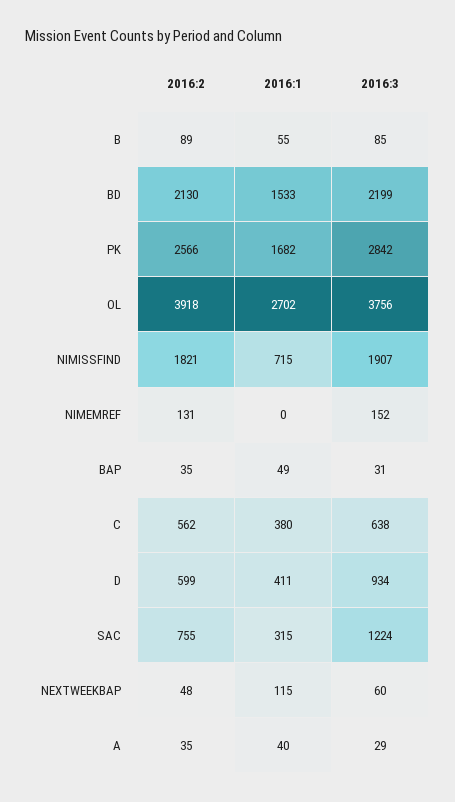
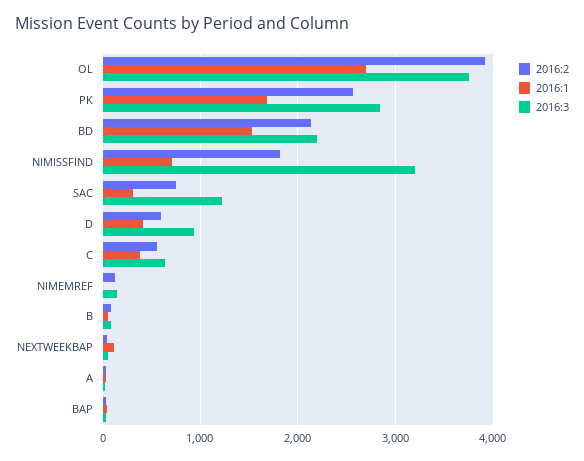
  {
    "2016:2": {
      "B": 89,
      "BD": 2130,
      "PK": 2566,
      "OL": 3918,
      "NIMISSFIND": 1821,
      "NIMEMREF": 131,
      "BAP": 35,
      "C": 562,
      "D": 599,
      "SAC": 755,
      "NEXTWEEKBAP": 48,
      "A": 35
    },
    "2016:1": {
      "B": 55,
      "BD": 1533,
      "PK": 1682,
      "OL": 2702,
      "NIMISSFIND": 715,
      "NIMEMREF": 0,
      "BAP": 49,
      "C": 380,
      "D": 411,
      "SAC": 315,
      "NEXTWEEKBAP": 115,
      "A": 40
    },
    "2016:3": {
      "B": 85,
      "BD": 2199,
      "PK": 2842,
      "OL": 3756,
-     "NIMISSFIND": 1907,
+     "NIMISSFIND": 3200,
      "NIMEMREF": 152,
      "BAP": 31,
      "C": 638,
      "D": 934,
      "SAC": 1224,
      "NEXTWEEKBAP": 60,
      "A": 29
    }
  }

